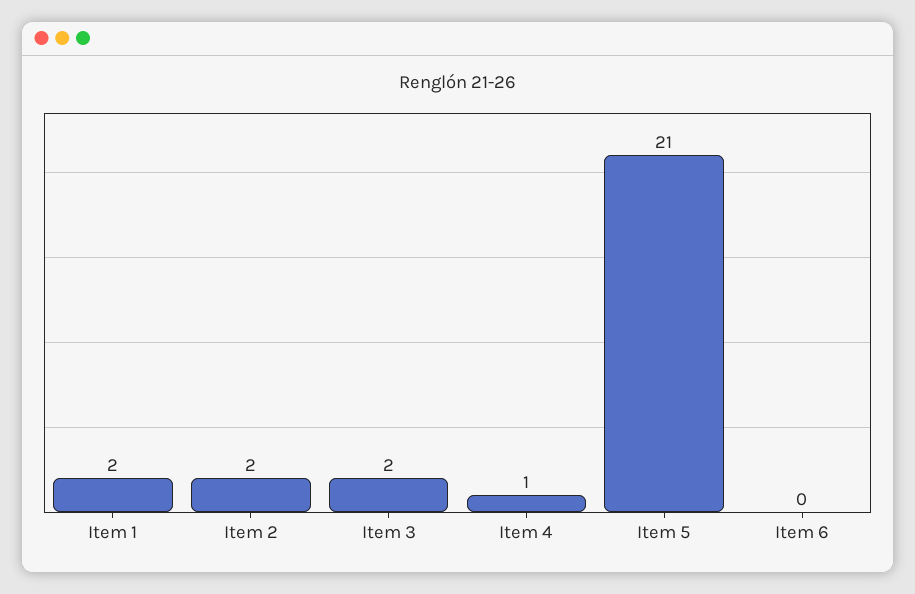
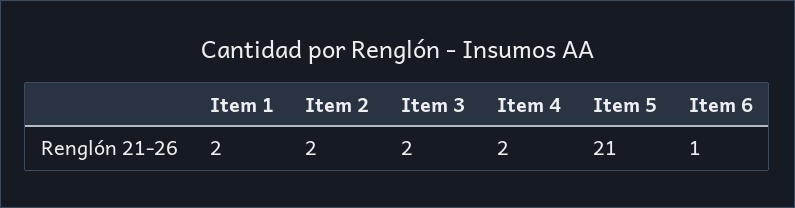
  {
    "Item 1": 2,
    "Item 2": 2,
    "Item 3": 2,
-   "Item 4": 1,
+   "Item 4": 2,
    "Item 5": 21,
-   "Item 6": 0
+   "Item 6": 1
  }

